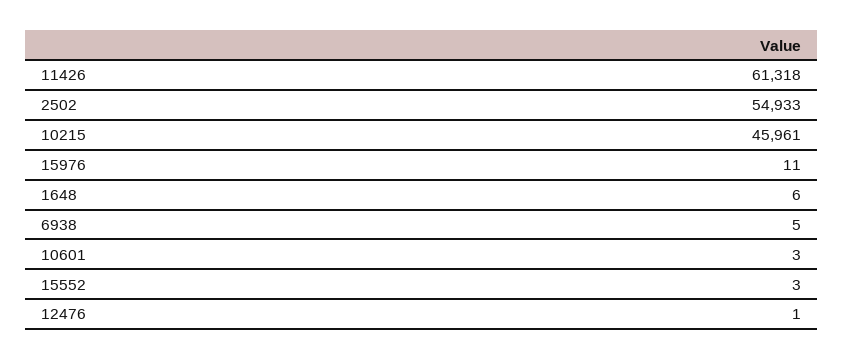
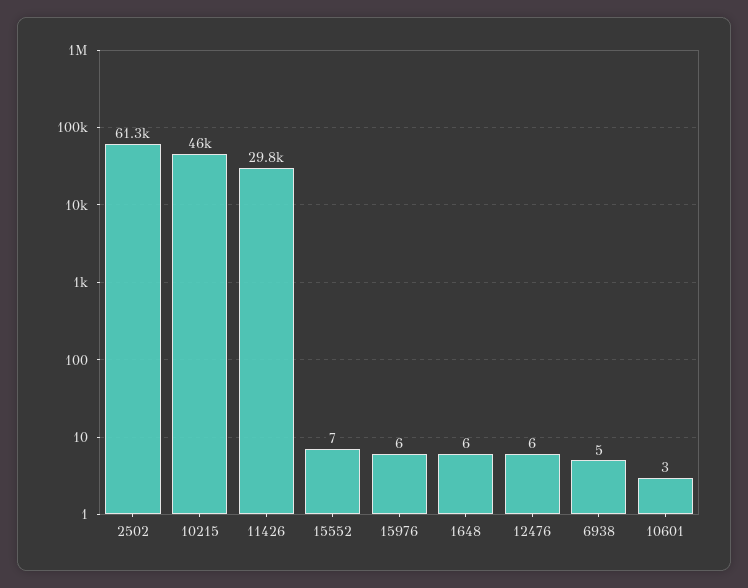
  {
-   "11426": 61318,
+   "11426": 29800,
-   "2502": 54933,
+   "2502": 61300,
    "10215": 45961,
-   "15976": 11,
+   "15976": 6,
    "1648": 6,
    "6938": 5,
    "10601": 3,
-   "15552": 3,
+   "15552": 7,
-   "12476": 1
+   "12476": 6
  }

